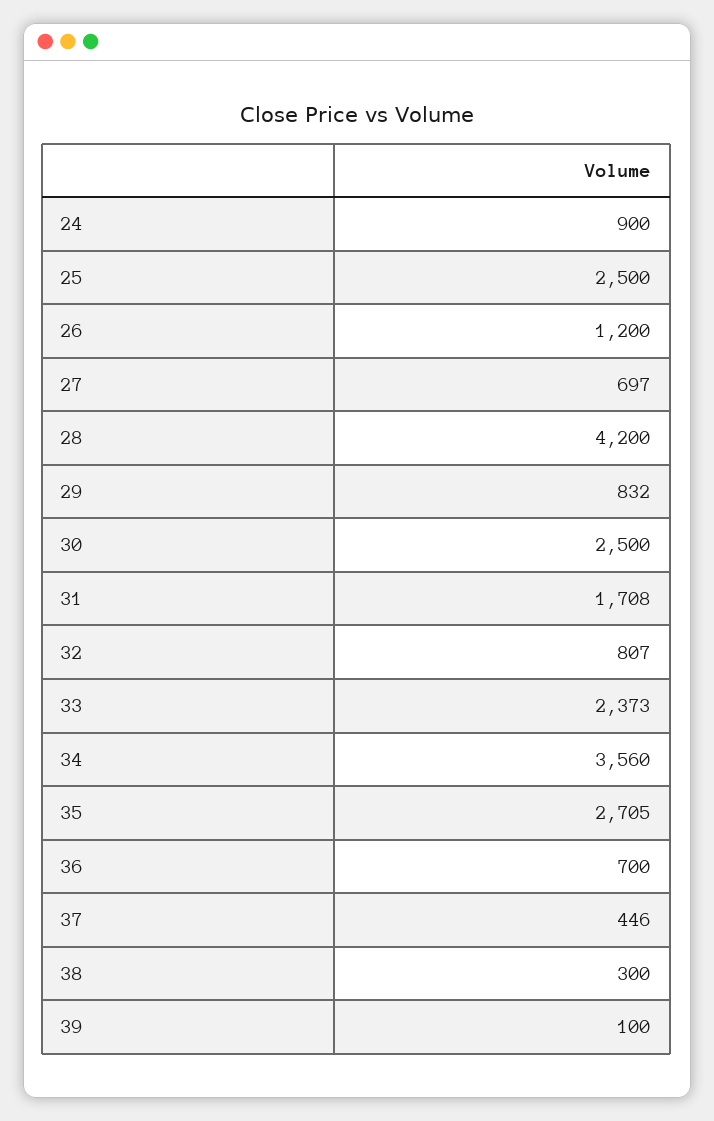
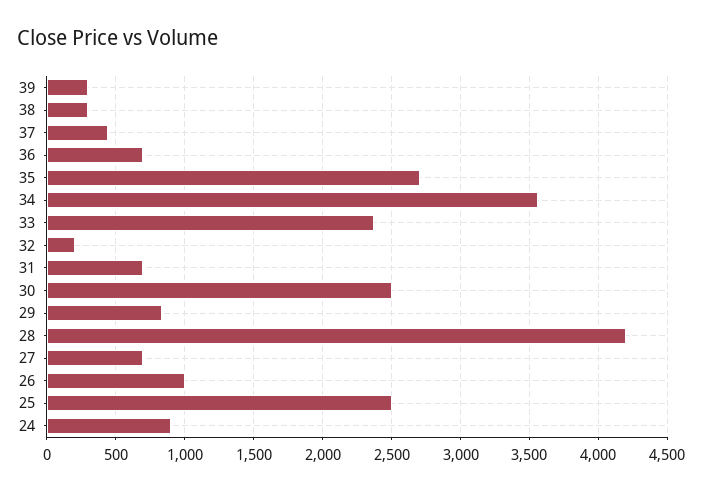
  {
    "24": 900,
    "25": 2500,
-   "26": 1200,
+   "26": 1000,
    "27": 697,
    "28": 4200,
    "29": 832,
    "30": 2500,
-   "31": 1708,
+   "31": 700,
-   "32": 807,
+   "32": 200,
    "33": 2373,
    "34": 3560,
    "35": 2705,
    "36": 700,
    "37": 446,
    "38": 300,
-   "39": 100
+   "39": 300
  }

